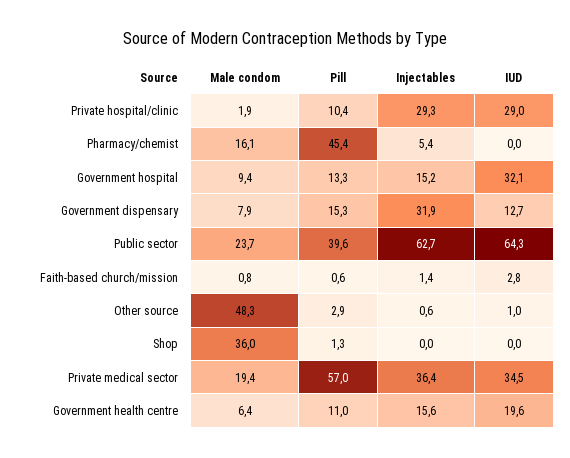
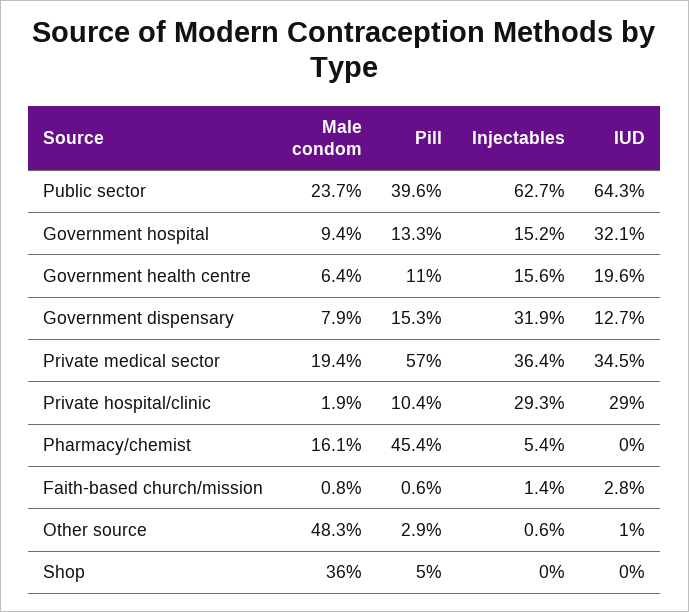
  {
    "Male condom": {
      "Private hospital/clinic": 1.9,
      "Pharmacy/chemist": 16.1,
      "Government hospital": 9.4,
      "Government dispensary": 7.9,
      "Public sector": 23.7,
      "Faith-based church/mission": 0.8,
      "Other source": 48.3,
      "Shop": 36,
      "Private medical sector": 19.4,
      "Government health centre": 6.4
    },
    "Pill": {
      "Private hospital/clinic": 10.4,
      "Pharmacy/chemist": 45.4,
      "Government hospital": 13.3,
      "Government dispensary": 15.3,
      "Public sector": 39.6,
      "Faith-based church/mission": 0.6,
      "Other source": 2.9,
-     "Shop": 1.3,
+     "Shop": 5,
      "Private medical sector": 57,
      "Government health centre": 11
    },
    "Injectables": {
      "Private hospital/clinic": 29.3,
      "Pharmacy/chemist": 5.4,
      "Government hospital": 15.2,
      "Government dispensary": 31.9,
      "Public sector": 62.7,
      "Faith-based church/mission": 1.4,
      "Other source": 0.6,
      "Shop": 0,
      "Private medical sector": 36.4,
      "Government health centre": 15.6
    },
    "IUD": {
      "Private hospital/clinic": 29,
      "Pharmacy/chemist": 0,
      "Government hospital": 32.1,
      "Government dispensary": 12.7,
      "Public sector": 64.3,
      "Faith-based church/mission": 2.8,
      "Other source": 1,
      "Shop": 0,
      "Private medical sector": 34.5,
      "Government health centre": 19.6
    }
  }

